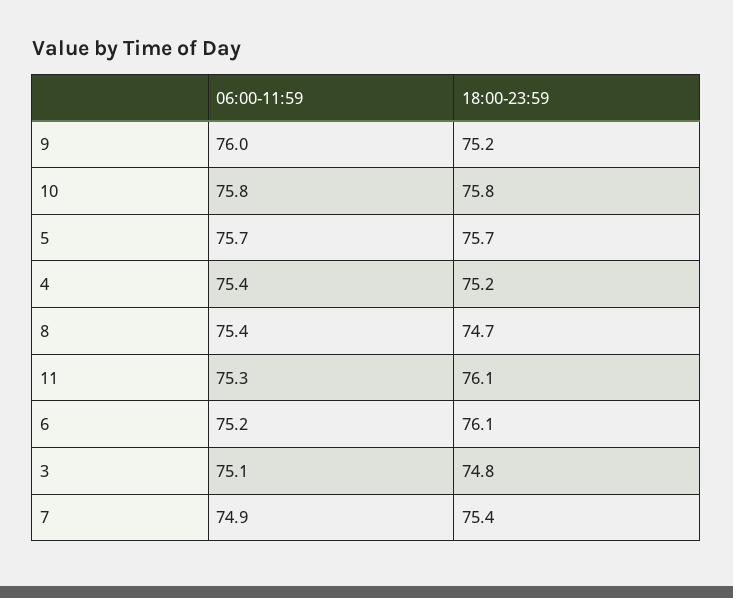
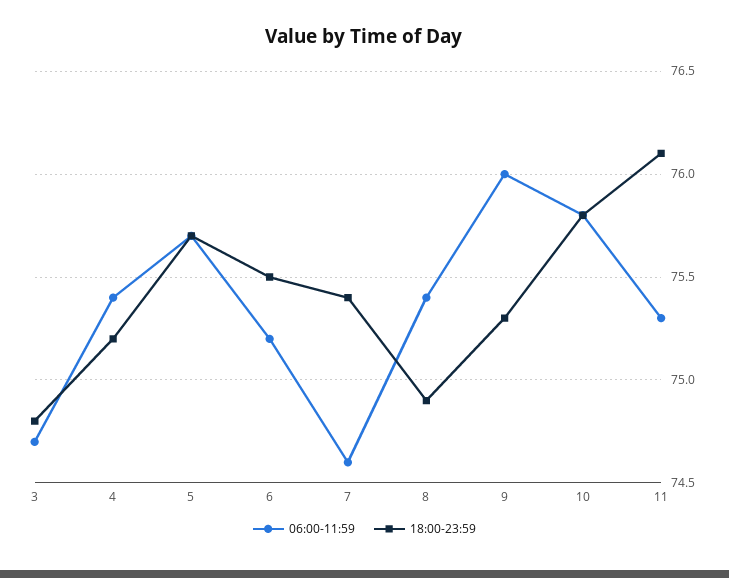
  {
    "06:00-11:59": {
      "9": 76,
      "10": 75.8,
      "5": 75.7,
      "4": 75.4,
      "8": 75.4,
      "11": 75.3,
      "6": 75.2,
-     "3": 75.1,
+     "3": 74.7,
-     "7": 74.9
+     "7": 74.6
    },
    "18:00-23:59": {
-     "9": 75.2,
+     "9": 75.3,
      "10": 75.8,
      "5": 75.7,
      "4": 75.2,
-     "8": 74.7,
+     "8": 74.9,
      "11": 76.1,
-     "6": 76.1,
+     "6": 75.5,
      "3": 74.8,
      "7": 75.4
    }
  }

